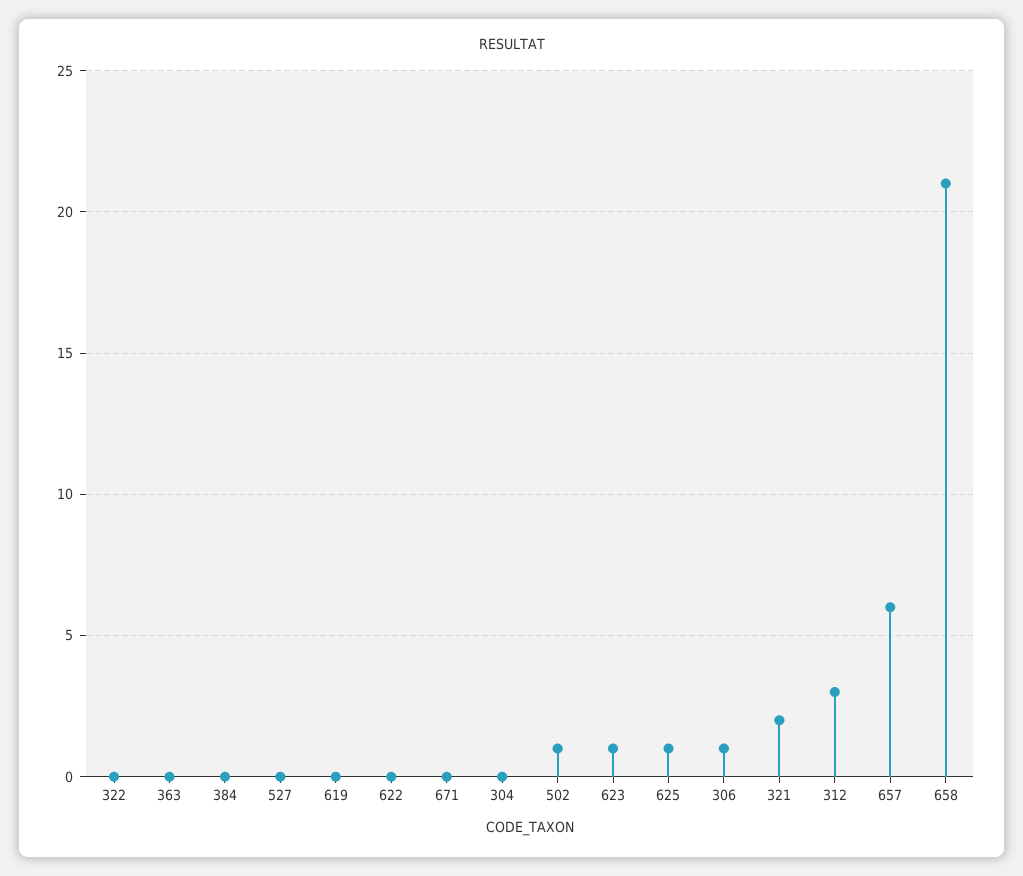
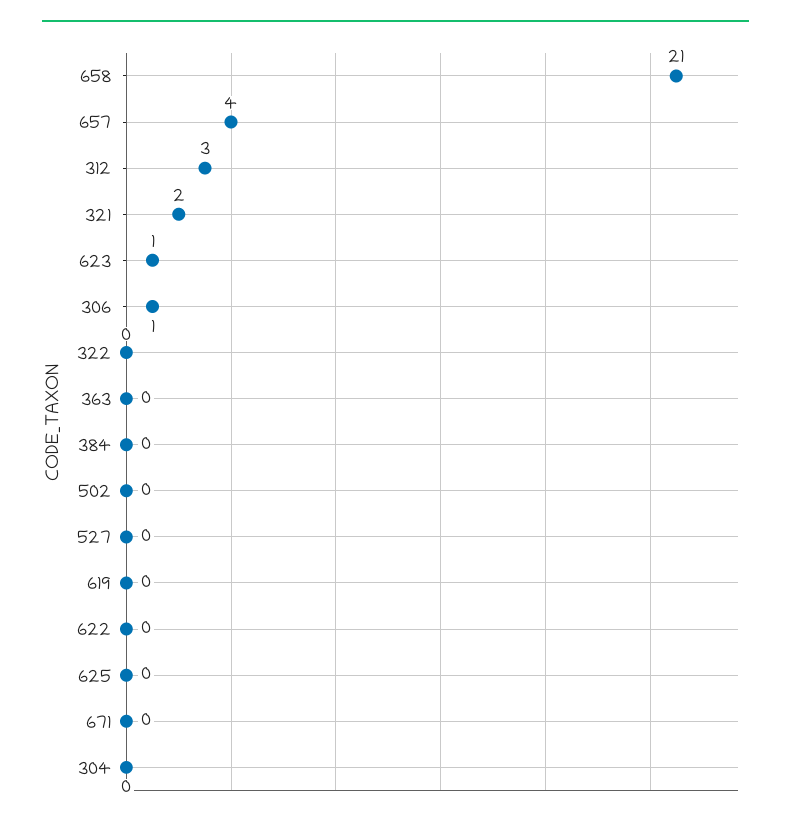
  {
    "322": 0,
    "363": 0,
    "384": 0,
    "527": 0,
    "619": 0,
    "622": 0,
    "671": 0,
    "304": 0,
-   "502": 1,
+   "502": 0,
    "623": 1,
-   "625": 1,
+   "625": 0,
    "306": 1,
    "321": 2,
    "312": 3,
-   "657": 6,
+   "657": 4,
    "658": 21
  }

